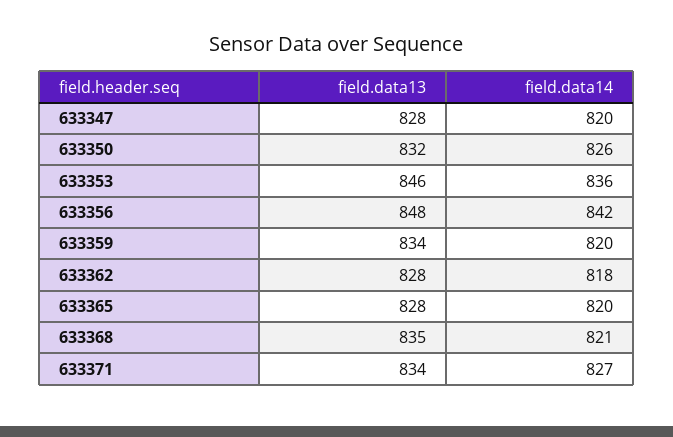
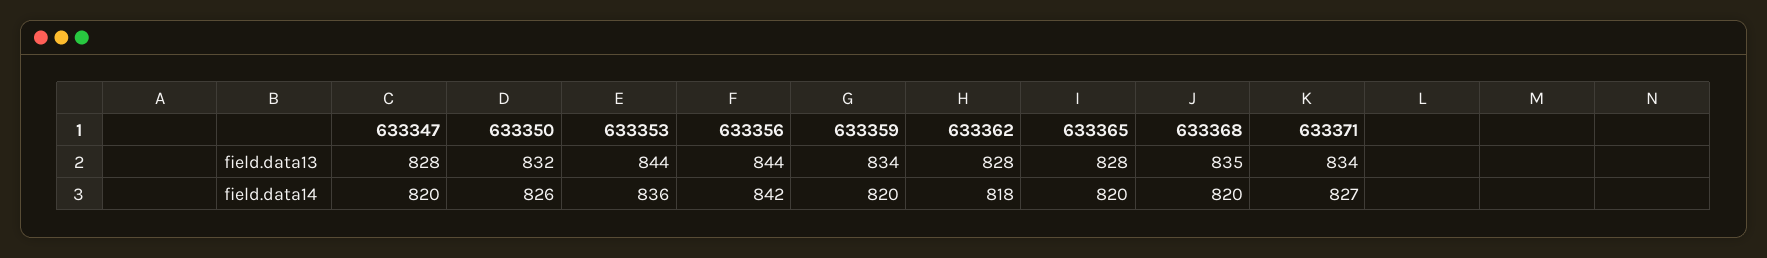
  {
    "field.data13": {
      "633347": 828,
      "633350": 832,
-     "633353": 846,
+     "633353": 844,
-     "633356": 848,
+     "633356": 844,
      "633359": 834,
      "633362": 828,
      "633365": 828,
      "633368": 835,
      "633371": 834
    },
    "field.data14": {
      "633347": 820,
      "633350": 826,
      "633353": 836,
      "633356": 842,
      "633359": 820,
      "633362": 818,
      "633365": 820,
-     "633368": 821,
+     "633368": 820,
      "633371": 827
    }
  }

